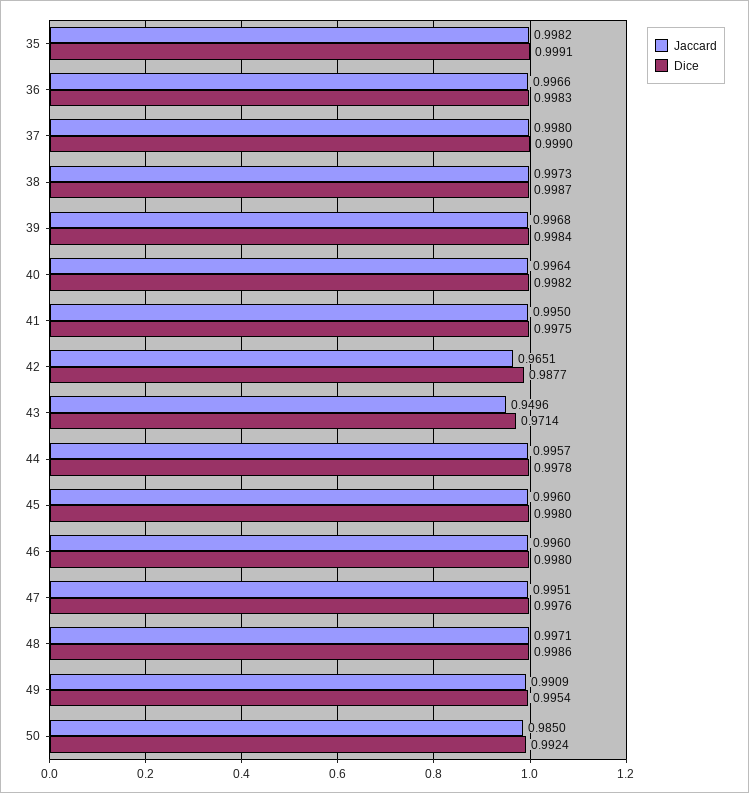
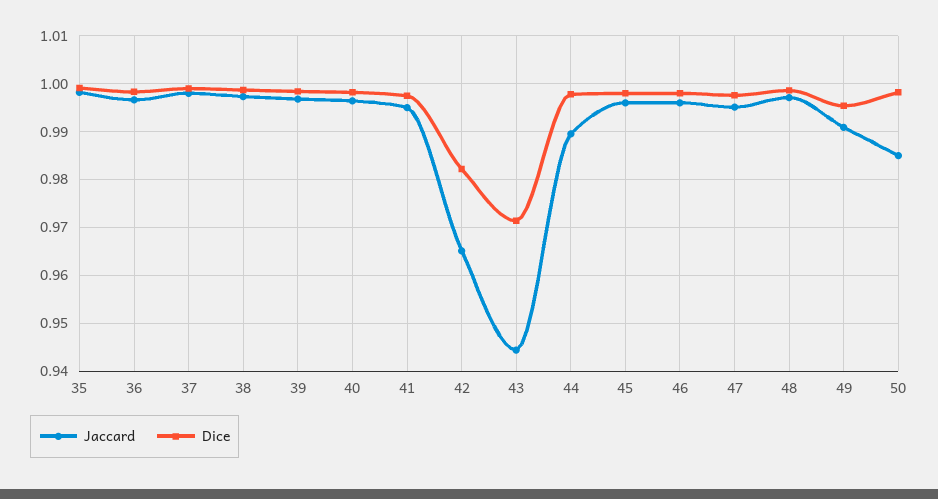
  {
    "Jaccard": {
      "35": 0.9982,
      "36": 0.9966,
      "37": 0.998,
      "38": 0.9973,
      "39": 0.9968,
      "40": 0.9964,
      "41": 0.995,
      "42": 0.9651,
-     "43": 0.9496,
+     "43": 0.944,
-     "44": 0.9957,
+     "44": 0.99,
      "45": 0.996,
      "46": 0.996,
      "47": 0.9951,
      "48": 0.9971,
      "49": 0.9909,
      "50": 0.985
    },
    "Dice": {
      "35": 0.9991,
      "36": 0.9983,
      "37": 0.999,
      "38": 0.9987,
      "39": 0.9984,
      "40": 0.9982,
      "41": 0.9975,
-     "42": 0.9877,
+     "42": 0.982,
      "43": 0.9714,
      "44": 0.9978,
      "45": 0.998,
      "46": 0.998,
      "47": 0.9976,
      "48": 0.9986,
      "49": 0.9954,
-     "50": 0.9924
+     "50": 0.998
    }
  }

